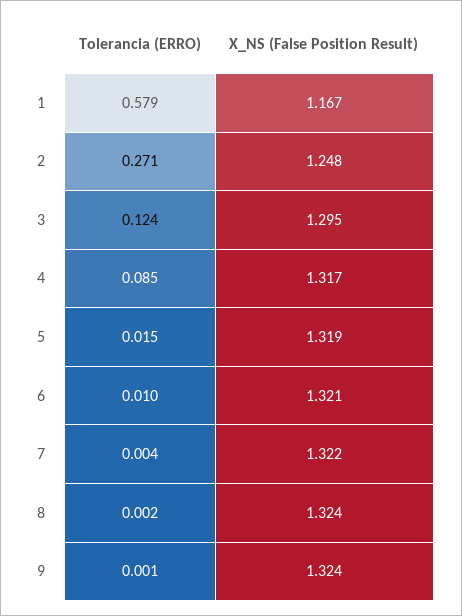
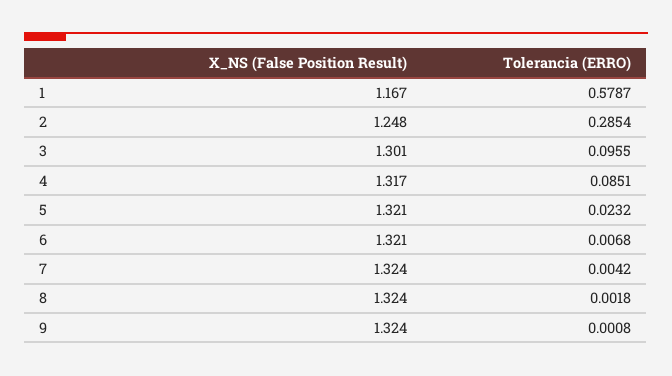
  {
    "Tolerancia (ERRO)": {
      "1": 0.5787,
-     "2": 0.271,
+     "2": 0.2854,
-     "3": 0.124,
+     "3": 0.0955,
      "4": 0.0851,
-     "5": 0.015,
+     "5": 0.0232,
-     "6": 0.01,
+     "6": 0.0068,
      "7": 0.0042,
      "8": 0.0018,
      "9": 0.0008
    },
    "X_NS (False Position Result)": {
      "1": 1.167,
      "2": 1.248,
-     "3": 1.295,
+     "3": 1.301,
      "4": 1.317,
-     "5": 1.319,
+     "5": 1.321,
      "6": 1.321,
-     "7": 1.322,
+     "7": 1.324,
      "8": 1.324,
      "9": 1.324
    }
  }

